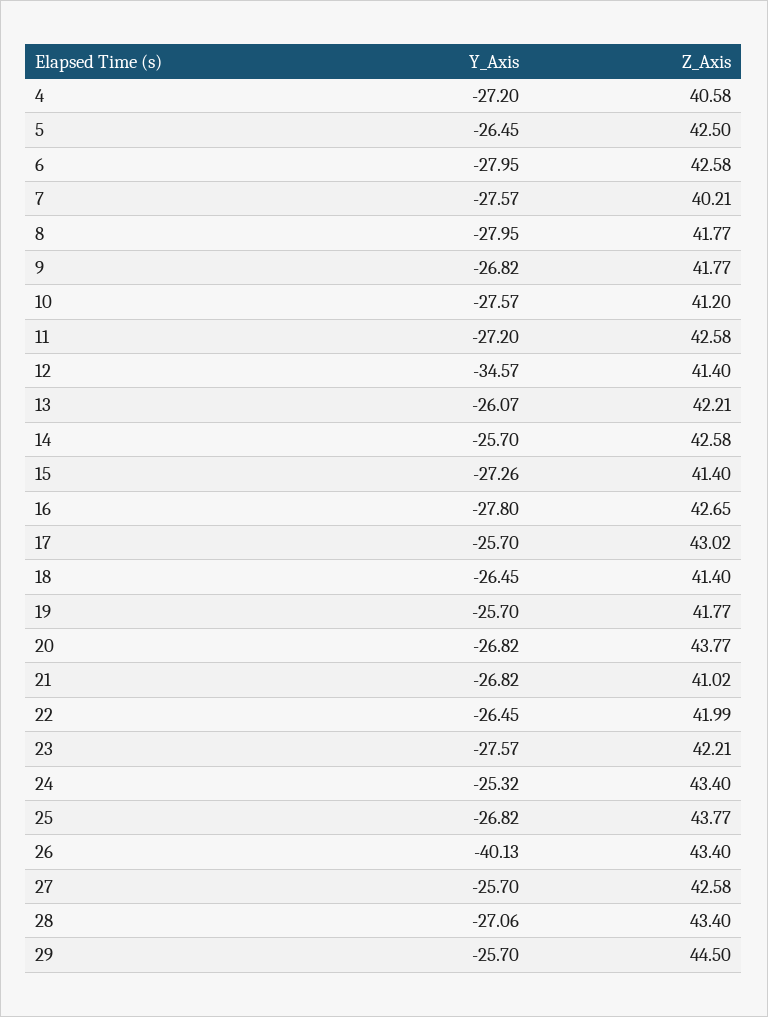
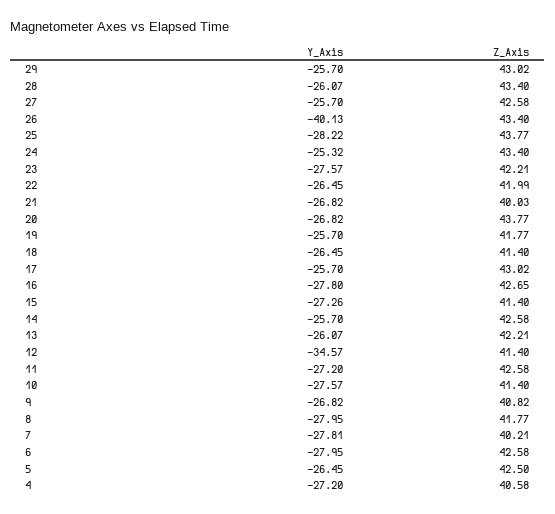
  {
    "Y_Axis": {
      "4": -27.2,
      "5": -26.45,
      "6": -27.95,
-     "7": -27.57,
+     "7": -27.81,
      "8": -27.95,
      "9": -26.82,
      "10": -27.57,
      "11": -27.2,
      "12": -34.57,
      "13": -26.07,
      "14": -25.7,
      "15": -27.26,
      "16": -27.8,
      "17": -25.7,
      "18": -26.45,
      "19": -25.7,
      "20": -26.82,
      "21": -26.82,
      "22": -26.45,
      "23": -27.57,
      "24": -25.32,
-     "25": -26.82,
+     "25": -28.22,
      "26": -40.13,
      "27": -25.7,
-     "28": -27.06,
+     "28": -26.07,
      "29": -25.7
    },
    "Z_Axis": {
      "4": 40.58,
      "5": 42.5,
      "6": 42.58,
      "7": 40.21,
      "8": 41.77,
-     "9": 41.77,
+     "9": 40.82,
-     "10": 41.2,
+     "10": 41.4,
      "11": 42.58,
      "12": 41.4,
      "13": 42.21,
      "14": 42.58,
      "15": 41.4,
      "16": 42.65,
      "17": 43.02,
      "18": 41.4,
      "19": 41.77,
      "20": 43.77,
-     "21": 41.02,
+     "21": 40.03,
      "22": 41.99,
      "23": 42.21,
      "24": 43.4,
      "25": 43.77,
      "26": 43.4,
      "27": 42.58,
      "28": 43.4,
-     "29": 44.5
+     "29": 43.02
    }
  }

